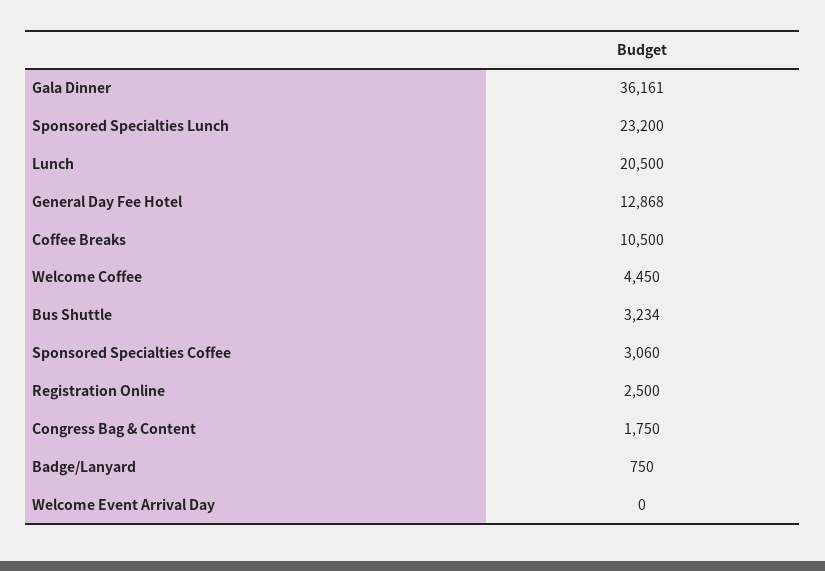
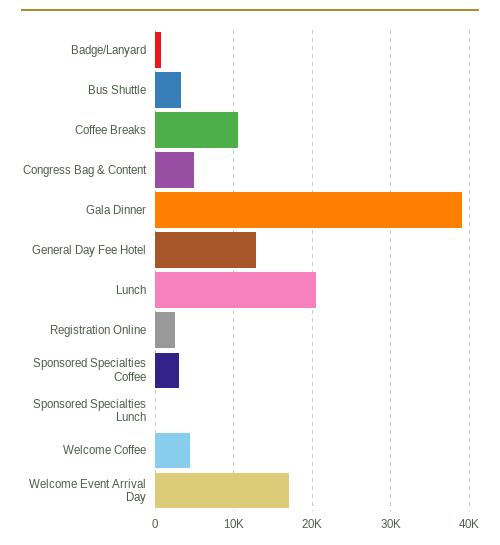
  {
-   "Gala Dinner": 36161,
+   "Gala Dinner": 39000,
-   "Sponsored Specialties Lunch": 23200,
+   "Sponsored Specialties Lunch": 0,
    "Lunch": 20500,
    "General Day Fee Hotel": 12868,
    "Coffee Breaks": 10500,
    "Welcome Coffee": 4450,
    "Bus Shuttle": 3234,
    "Sponsored Specialties Coffee": 3060,
    "Registration Online": 2500,
-   "Congress Bag & Content": 1750,
+   "Congress Bag & Content": 5000,
    "Badge/Lanyard": 750,
-   "Welcome Event Arrival Day": 0
+   "Welcome Event Arrival Day": 17000
  }

